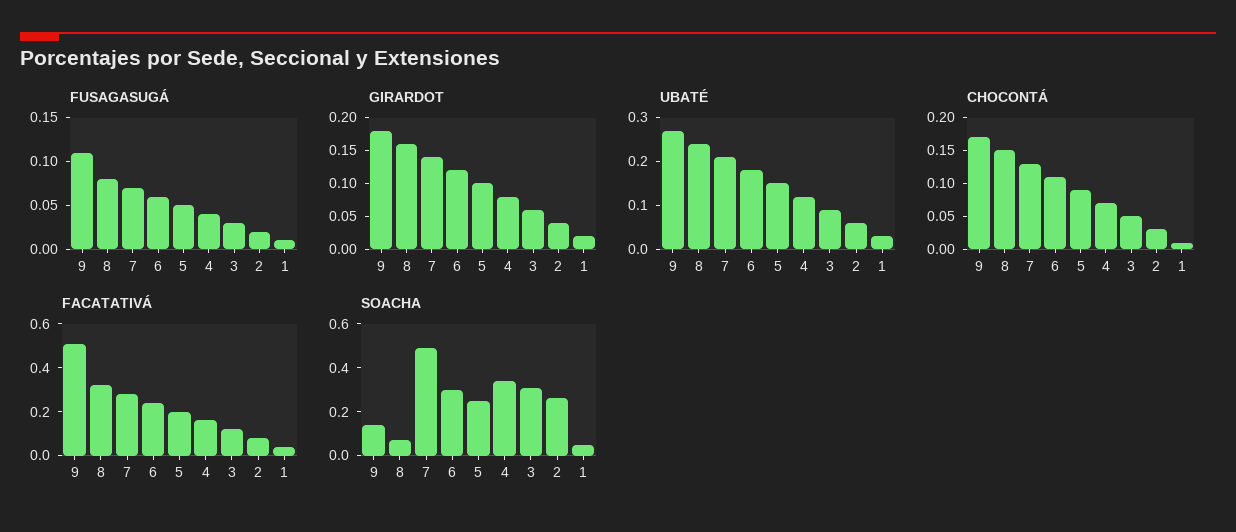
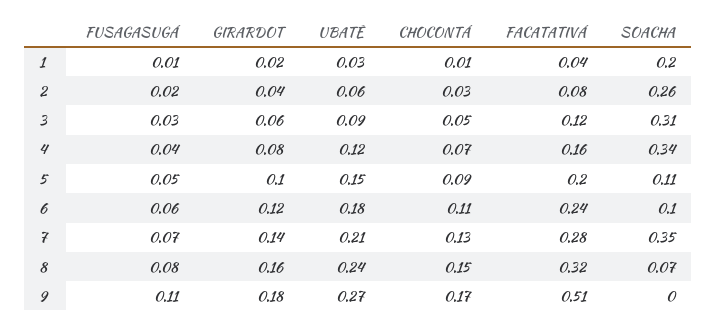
  {
    "FUSAGASUGÁ": {
      "9": 0.11,
      "8": 0.08,
      "7": 0.07,
      "6": 0.06,
      "5": 0.05,
      "4": 0.04,
      "3": 0.03,
      "2": 0.02,
      "1": 0.01
    },
    "GIRARDOT": {
      "9": 0.18,
      "8": 0.16,
      "7": 0.14,
      "6": 0.12,
      "5": 0.1,
      "4": 0.08,
      "3": 0.06,
      "2": 0.04,
      "1": 0.02
    },
    "UBATÉ": {
      "9": 0.27,
      "8": 0.24,
      "7": 0.21,
      "6": 0.18,
      "5": 0.15,
      "4": 0.12,
      "3": 0.09,
      "2": 0.06,
      "1": 0.03
    },
    "CHOCONTÁ": {
      "9": 0.17,
      "8": 0.15,
      "7": 0.13,
      "6": 0.11,
      "5": 0.09,
      "4": 0.07,
      "3": 0.05,
      "2": 0.03,
      "1": 0.01
    },
    "FACATATIVÁ": {
      "9": 0.51,
      "8": 0.32,
      "7": 0.28,
      "6": 0.24,
      "5": 0.2,
      "4": 0.16,
      "3": 0.12,
      "2": 0.08,
      "1": 0.04
    },
    "SOACHA": {
-     "9": 0.15,
+     "9": 0,
      "8": 0.07,
-     "7": 0.5,
+     "7": 0.35,
-     "6": 0.3,
+     "6": 0.1,
-     "5": 0.25,
+     "5": 0.11,
      "4": 0.34,
      "3": 0.31,
      "2": 0.26,
-     "1": 0.05
+     "1": 0.2
    }
  }

